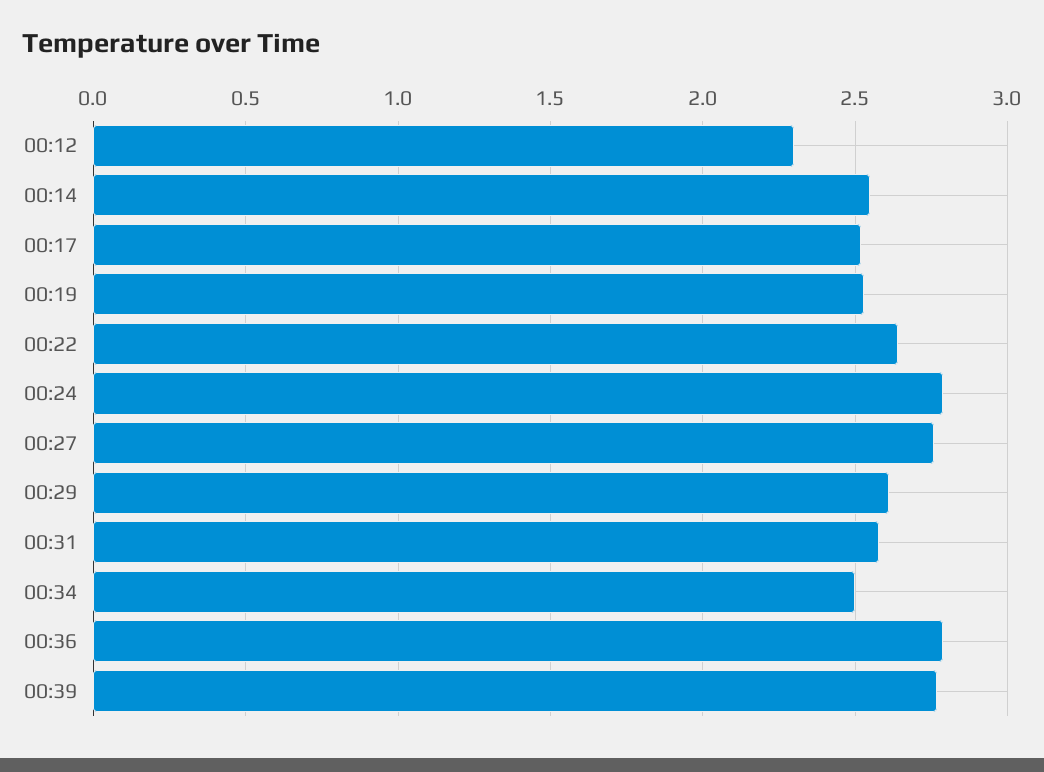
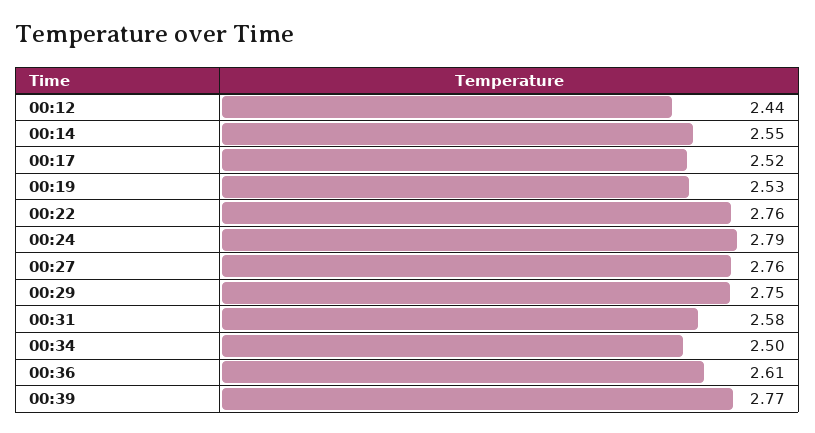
  {
-   "00:12": 2.3,
+   "00:12": 2.44,
    "00:14": 2.55,
    "00:17": 2.52,
    "00:19": 2.53,
-   "00:22": 2.65,
+   "00:22": 2.76,
    "00:24": 2.79,
    "00:27": 2.76,
-   "00:29": 2.6,
+   "00:29": 2.75,
    "00:31": 2.58,
    "00:34": 2.5,
-   "00:36": 2.8,
+   "00:36": 2.61,
    "00:39": 2.77
  }

